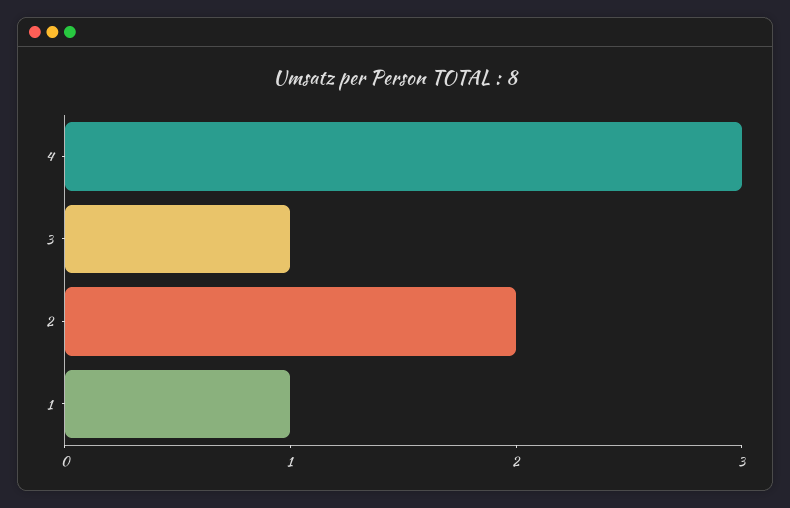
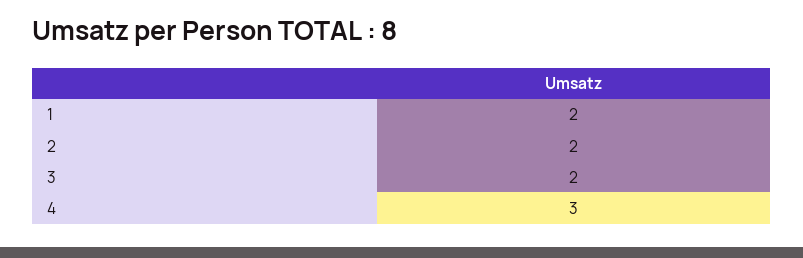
  {
    "4": 3,
-   "3": 1,
+   "3": 2,
    "2": 2,
-   "1": 1
+   "1": 2
  }

